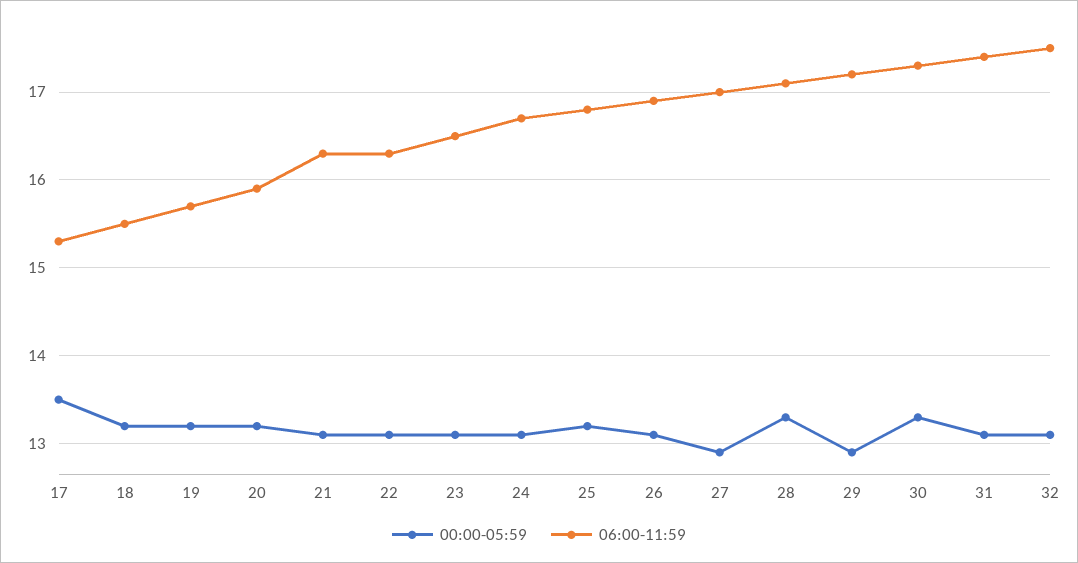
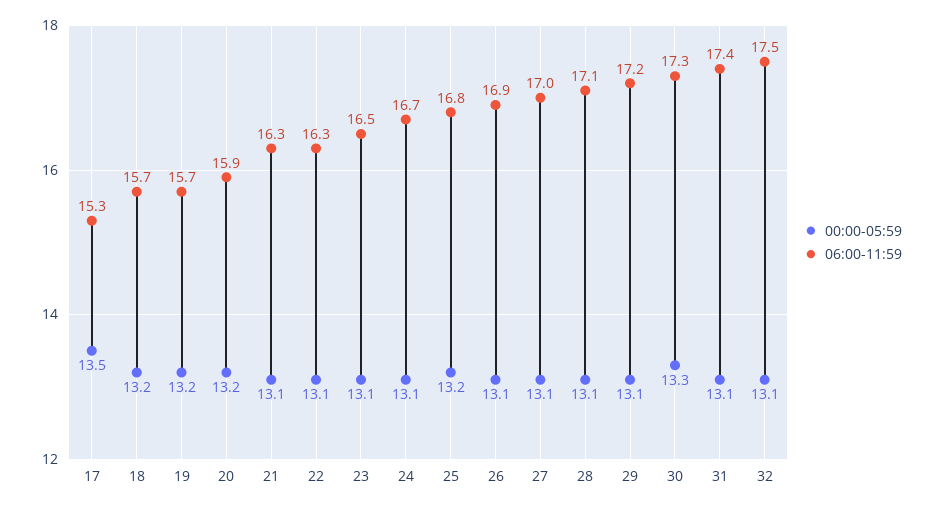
  {
    "00:00-05:59": {
      "17": 13.5,
      "18": 13.2,
      "19": 13.2,
      "20": 13.2,
      "21": 13.1,
      "22": 13.1,
      "23": 13.1,
      "24": 13.1,
      "25": 13.2,
      "26": 13.1,
-     "27": 12.9,
+     "27": 13.1,
-     "28": 13.3,
+     "28": 13.1,
-     "29": 12.9,
+     "29": 13.1,
      "30": 13.3,
      "31": 13.1,
      "32": 13.1
    },
    "06:00-11:59": {
      "17": 15.3,
-     "18": 15.5,
+     "18": 15.7,
      "19": 15.7,
      "20": 15.9,
      "21": 16.3,
      "22": 16.3,
      "23": 16.5,
      "24": 16.7,
      "25": 16.8,
      "26": 16.9,
      "27": 17,
      "28": 17.1,
      "29": 17.2,
      "30": 17.3,
      "31": 17.4,
      "32": 17.5
    }
  }

